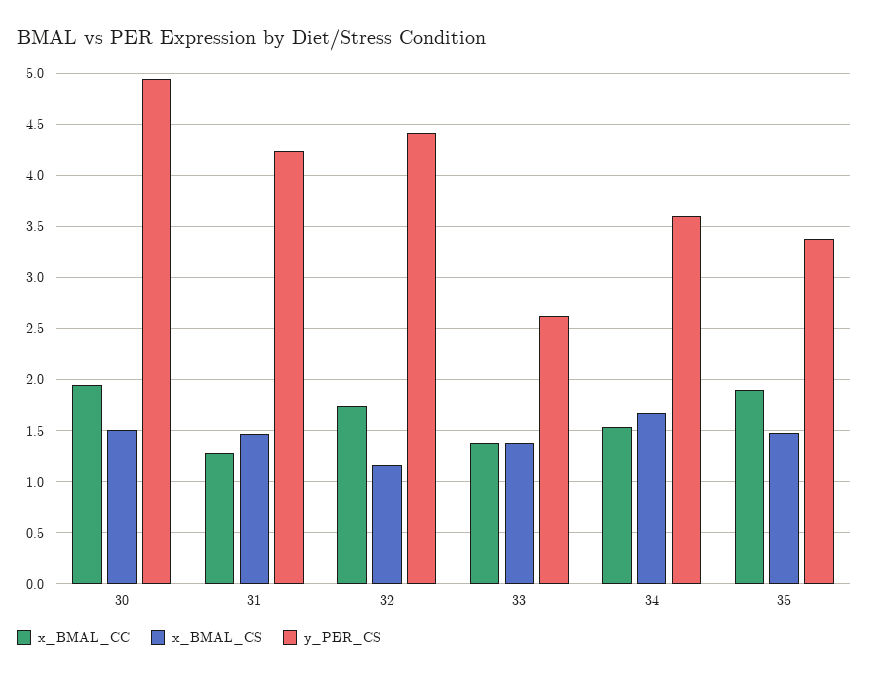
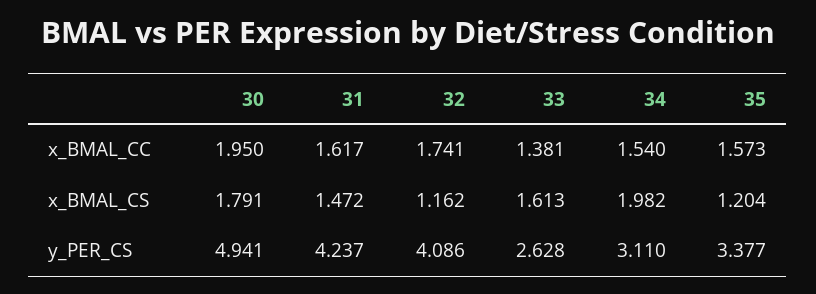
  {
    "x_BMAL_CC": {
      "30": 1.95,
-     "31": 1.3,
+     "31": 1.617,
      "32": 1.741,
      "33": 1.381,
      "34": 1.54,
-     "35": 1.9
+     "35": 1.573
    },
    "x_BMAL_CS": {
-     "30": 1.5,
+     "30": 1.791,
      "31": 1.472,
      "32": 1.162,
-     "33": 1.4,
+     "33": 1.613,
-     "34": 1.7,
+     "34": 1.982,
-     "35": 1.5
+     "35": 1.204
    },
    "y_PER_CS": {
      "30": 4.941,
      "31": 4.237,
-     "32": 4.4,
+     "32": 4.086,
      "33": 2.628,
-     "34": 3.6,
+     "34": 3.11,
      "35": 3.377
    }
  }

